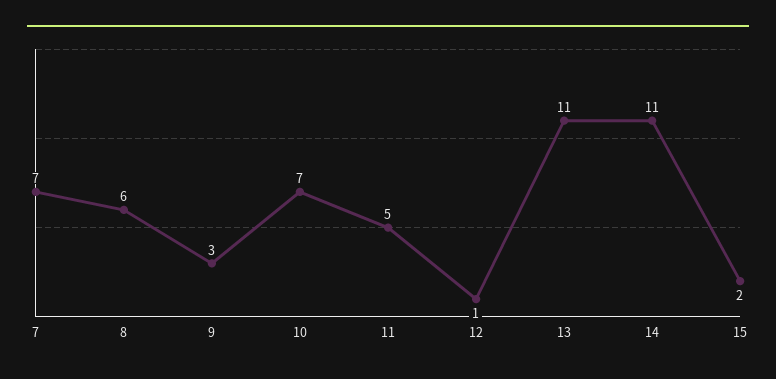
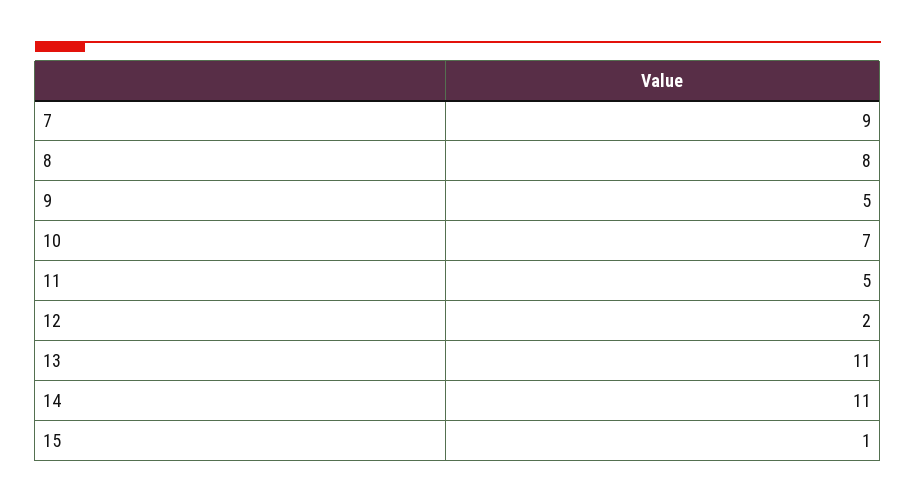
  {
-   "7": 7,
+   "7": 9,
-   "8": 6,
+   "8": 8,
-   "9": 3,
+   "9": 5,
    "10": 7,
    "11": 5,
-   "12": 1,
+   "12": 2,
    "13": 11,
    "14": 11,
-   "15": 2
+   "15": 1
  }

